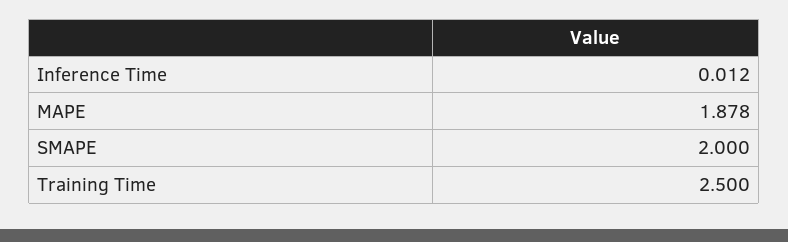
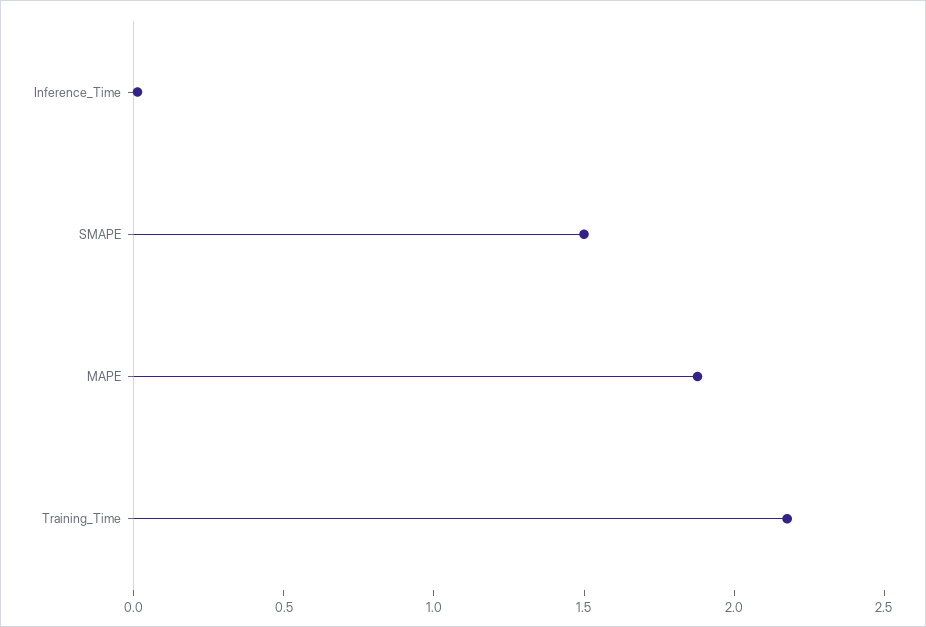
  {
    "Inference Time": 0.012,
    "MAPE": 1.878,
-   "SMAPE": 2,
+   "SMAPE": 1.5,
-   "Training Time": 2.5
+   "Training Time": 2.2
  }

